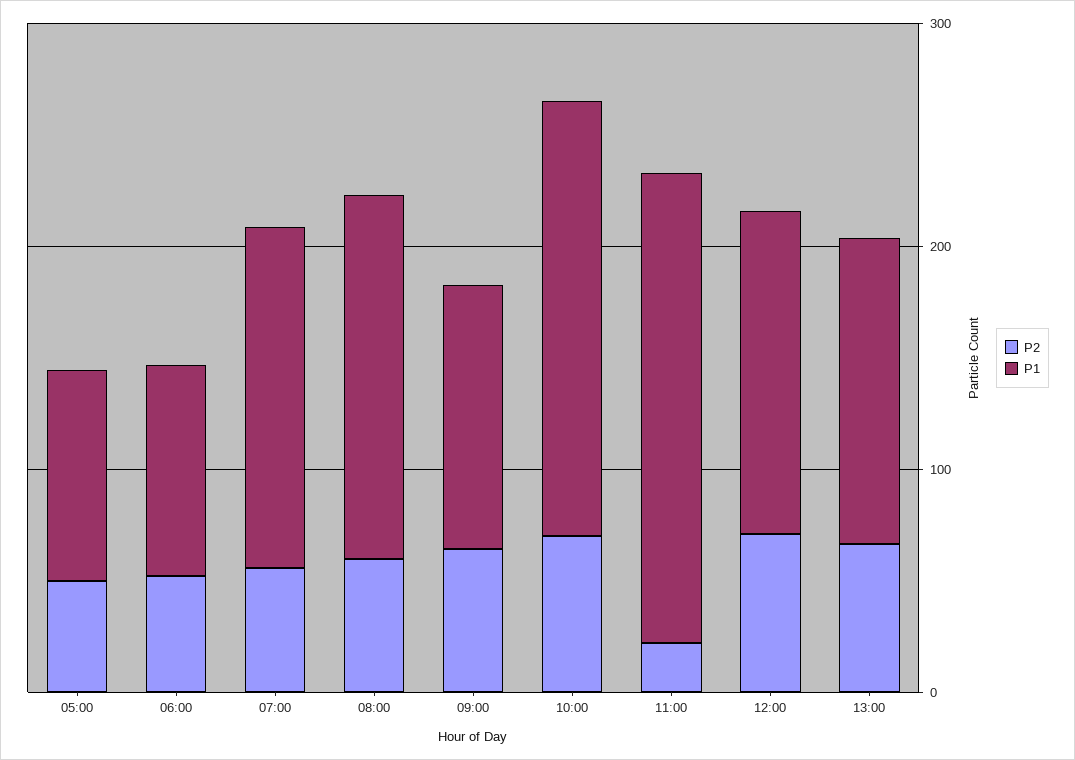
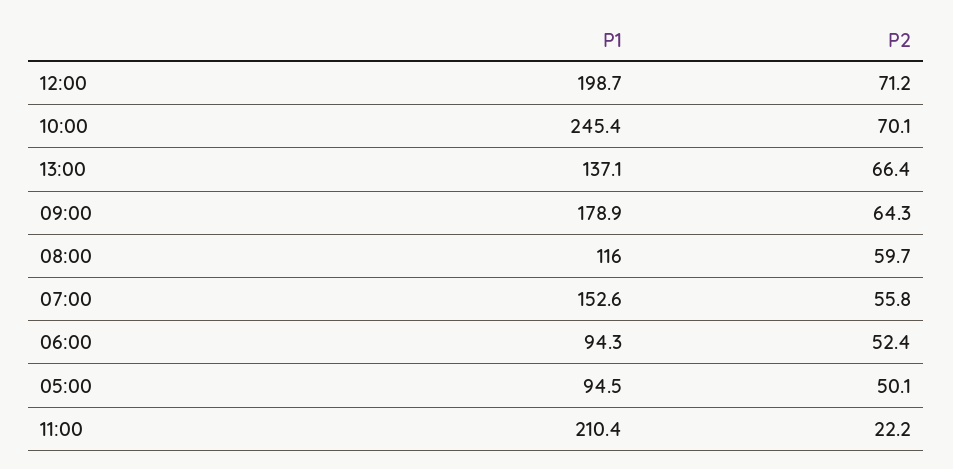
  {
    "P2": {
      "05:00": 50.1,
      "06:00": 52.4,
      "07:00": 55.8,
      "08:00": 59.7,
      "09:00": 64.3,
      "10:00": 70.1,
      "11:00": 22.2,
      "12:00": 71.2,
      "13:00": 66.4
    },
    "P1": {
      "05:00": 94.5,
      "06:00": 94.3,
      "07:00": 152.6,
-     "08:00": 160,
+     "08:00": 116,
-     "09:00": 120,
+     "09:00": 178.9,
-     "10:00": 200,
+     "10:00": 245.4,
      "11:00": 210.4,
-     "12:00": 140,
+     "12:00": 198.7,
      "13:00": 137.1
    }
  }

